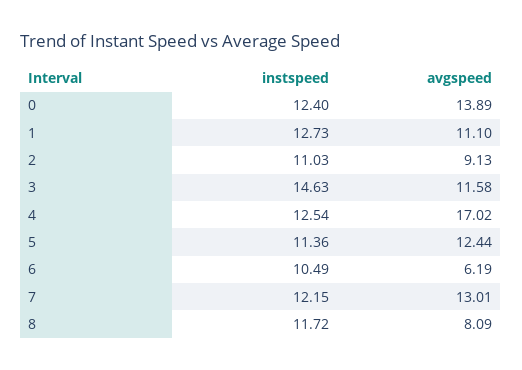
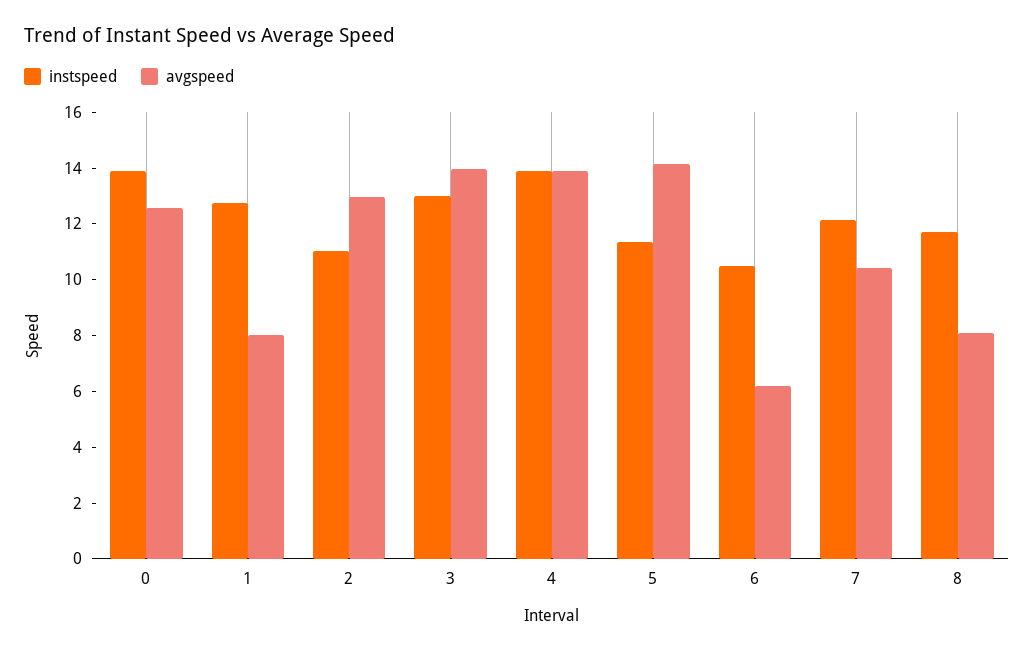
  {
    "instspeed": {
-     "0": 12.4,
+     "0": 14,
      "1": 12.73,
      "2": 11.03,
-     "3": 14.63,
+     "3": 13,
-     "4": 12.54,
+     "4": 14,
      "5": 11.36,
      "6": 10.49,
      "7": 12.15,
      "8": 11.72
    },
    "avgspeed": {
-     "0": 13.89,
+     "0": 12.5,
-     "1": 11.1,
+     "1": 8,
-     "2": 9.13,
+     "2": 13,
-     "3": 11.58,
+     "3": 14,
-     "4": 17.02,
+     "4": 14,
-     "5": 12.44,
+     "5": 14,
      "6": 6.19,
-     "7": 13.01,
+     "7": 10.5,
      "8": 8.09
    }
  }

